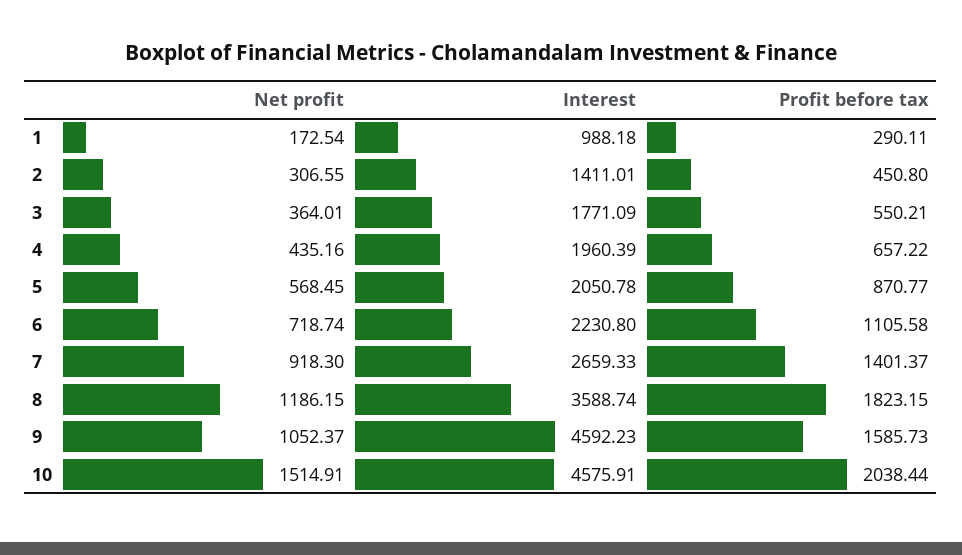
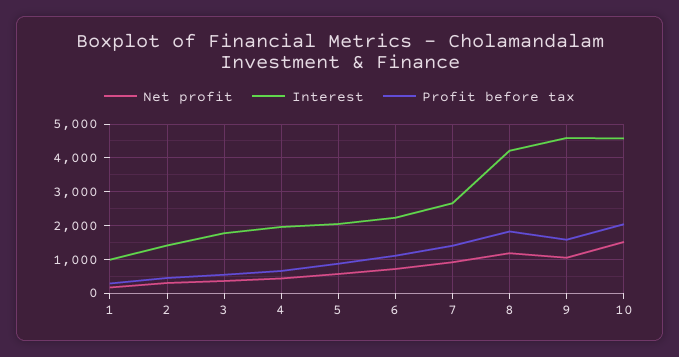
  {
    "Net profit": {
      "1": 172.54,
      "2": 306.55,
      "3": 364.01,
      "4": 435.16,
      "5": 568.45,
      "6": 718.74,
      "7": 918.3,
      "8": 1186.15,
      "9": 1052.37,
      "10": 1514.91
    },
    "Interest": {
      "1": 988.18,
      "2": 1411.01,
      "3": 1771.09,
      "4": 1960.39,
      "5": 2050.78,
      "6": 2230.8,
      "7": 2659.33,
-     "8": 3588.74,
+     "8": 4200,
      "9": 4592.23,
      "10": 4575.91
    },
    "Profit before tax": {
      "1": 290.11,
      "2": 450.8,
      "3": 550.21,
      "4": 657.22,
      "5": 870.77,
      "6": 1105.58,
      "7": 1401.37,
      "8": 1823.15,
      "9": 1585.73,
      "10": 2038.44
    }
  }

